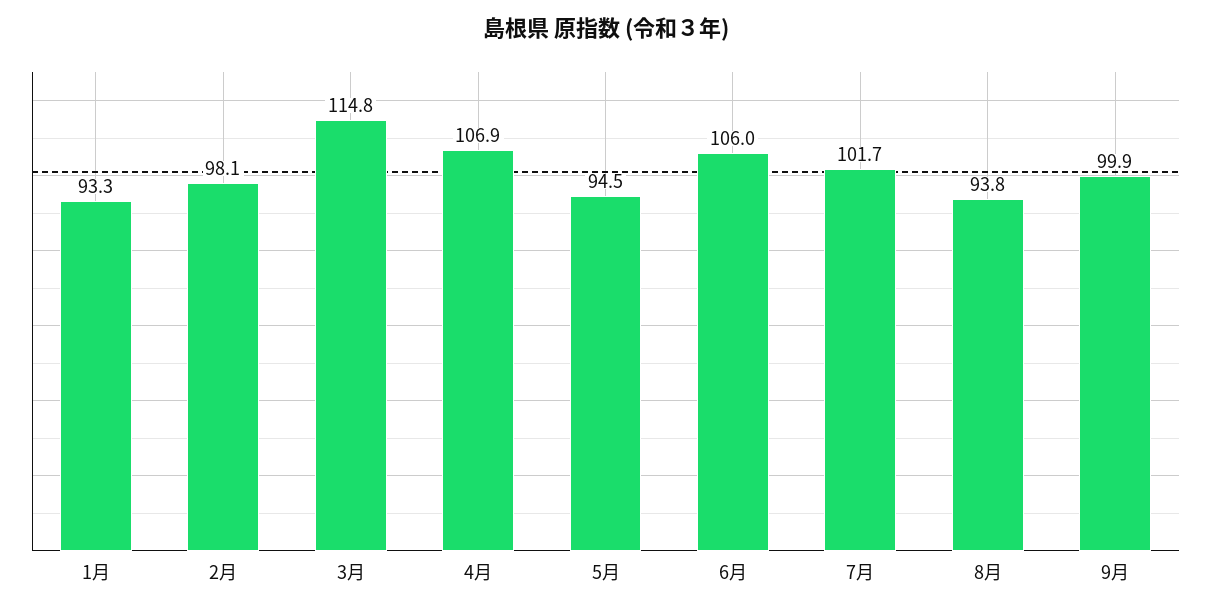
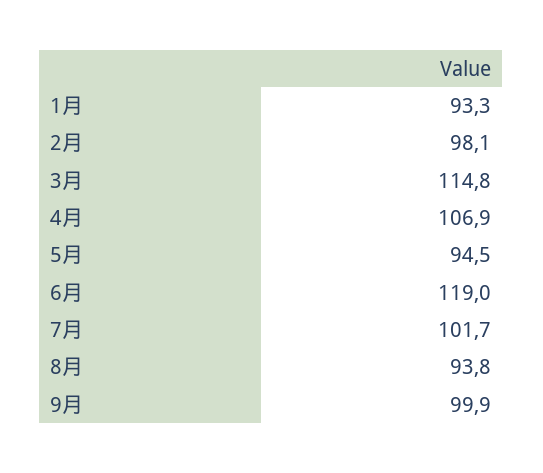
  {
    "1月": 93.3,
    "2月": 98.1,
    "3月": 114.8,
    "4月": 106.9,
    "5月": 94.5,
-   "6月": 106,
+   "6月": 119,
    "7月": 101.7,
    "8月": 93.8,
    "9月": 99.9
  }

